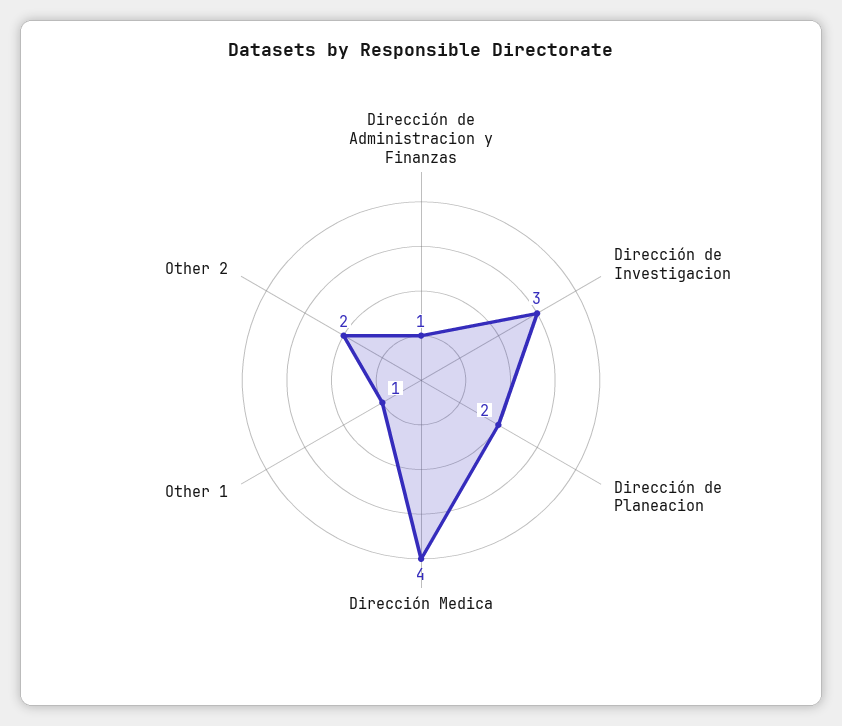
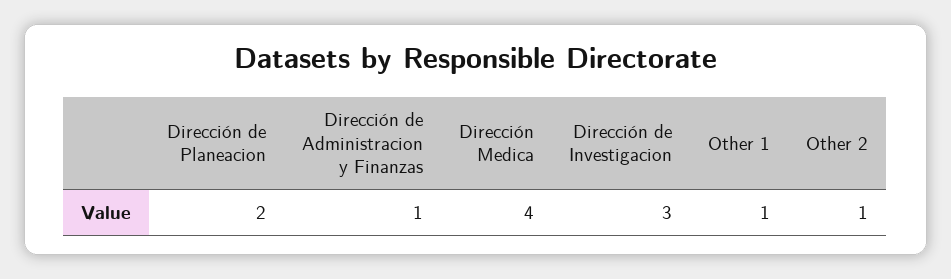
  {
    "Dirección de Administracion y Finanzas": 1,
    "Dirección de Investigacion": 3,
    "Dirección de Planeacion": 2,
    "Dirección Medica": 4,
    "Other 1": 1,
-   "Other 2": 2
+   "Other 2": 1
  }

